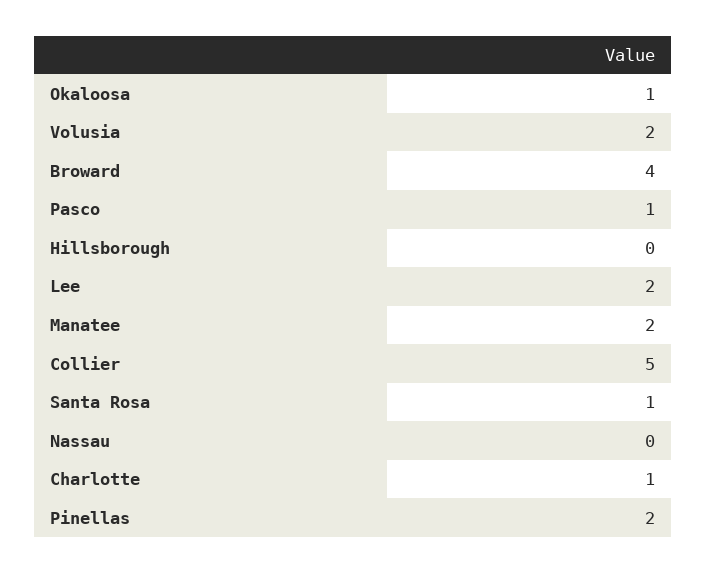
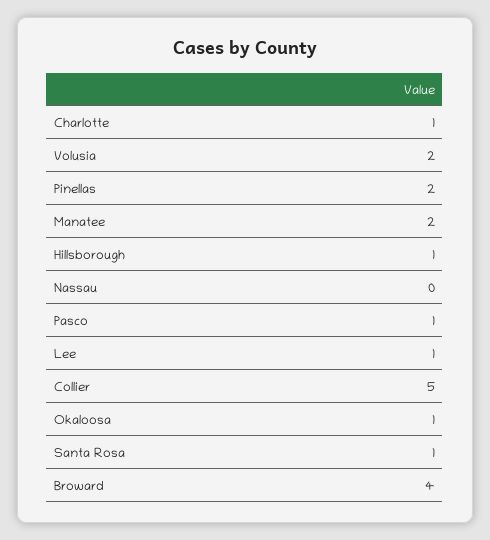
  {
    "Okaloosa": 1,
    "Volusia": 2,
    "Broward": 4,
    "Pasco": 1,
-   "Hillsborough": 0,
+   "Hillsborough": 1,
-   "Lee": 2,
+   "Lee": 1,
    "Manatee": 2,
    "Collier": 5,
    "Santa Rosa": 1,
    "Nassau": 0,
    "Charlotte": 1,
    "Pinellas": 2
  }

